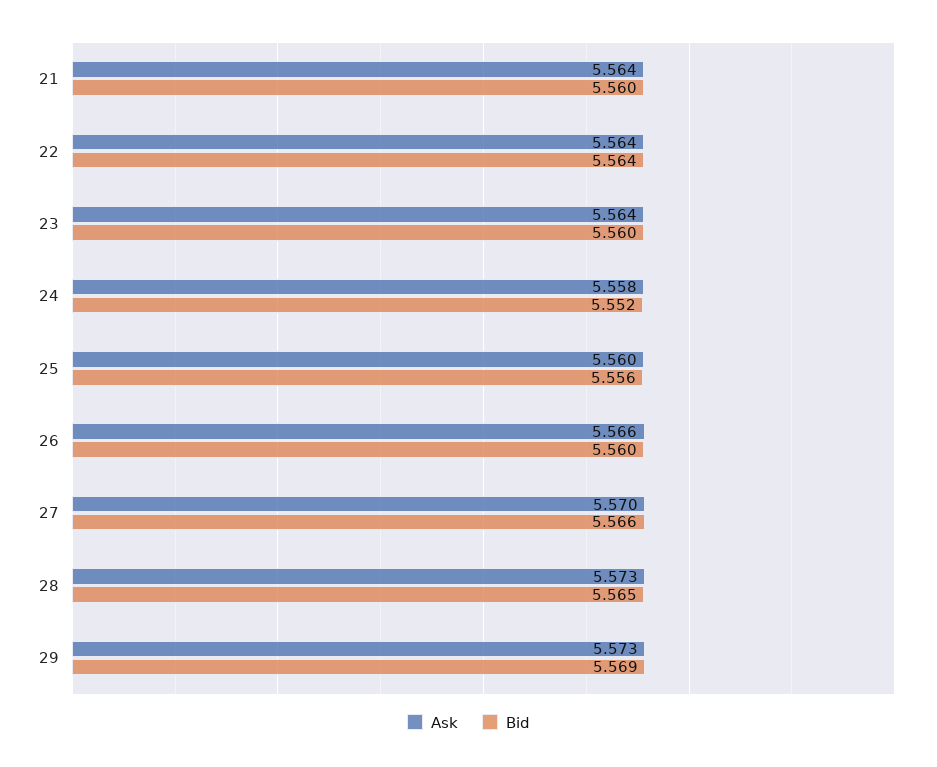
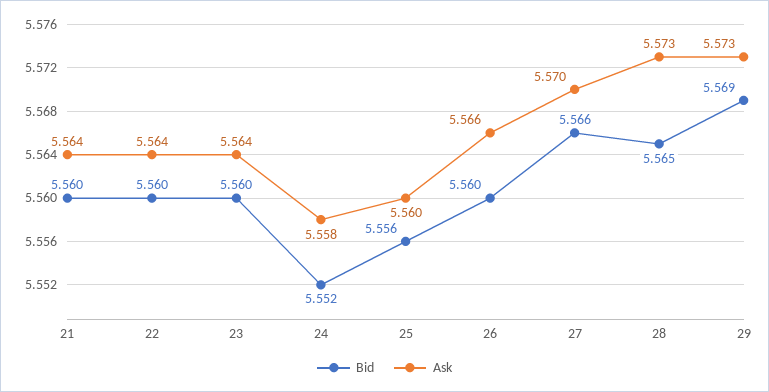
  {
    "Ask": {
      "21": 5.564,
      "22": 5.564,
      "23": 5.564,
      "24": 5.558,
      "25": 5.56,
      "26": 5.566,
      "27": 5.57,
      "28": 5.573,
      "29": 5.573
    },
    "Bid": {
      "21": 5.56,
-     "22": 5.564,
+     "22": 5.56,
      "23": 5.56,
      "24": 5.552,
      "25": 5.556,
      "26": 5.56,
      "27": 5.566,
      "28": 5.565,
      "29": 5.569
    }
  }

